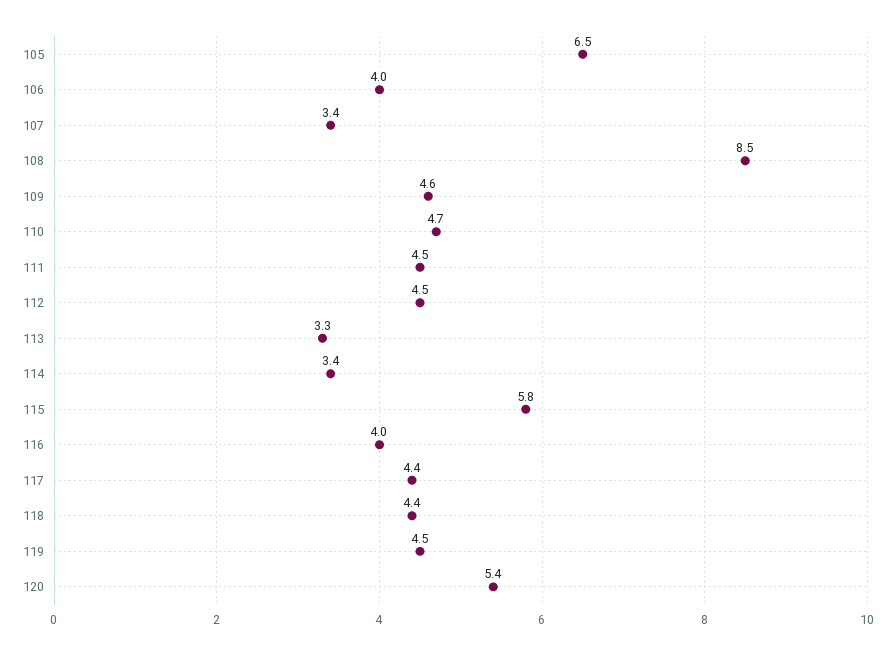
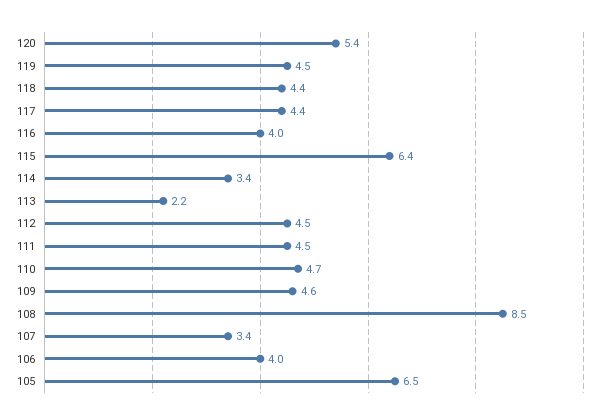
  {
    "105": 6.5,
    "106": 4,
    "107": 3.4,
    "108": 8.5,
    "109": 4.6,
    "110": 4.7,
    "111": 4.5,
    "112": 4.5,
-   "113": 3.3,
+   "113": 2.2,
    "114": 3.4,
-   "115": 5.8,
+   "115": 6.4,
    "116": 4,
    "117": 4.4,
    "118": 4.4,
    "119": 4.5,
    "120": 5.4
  }

